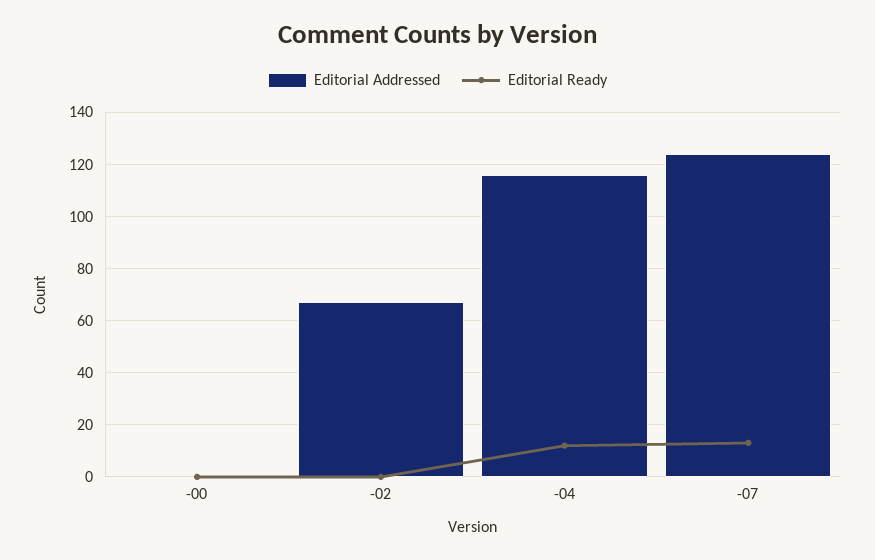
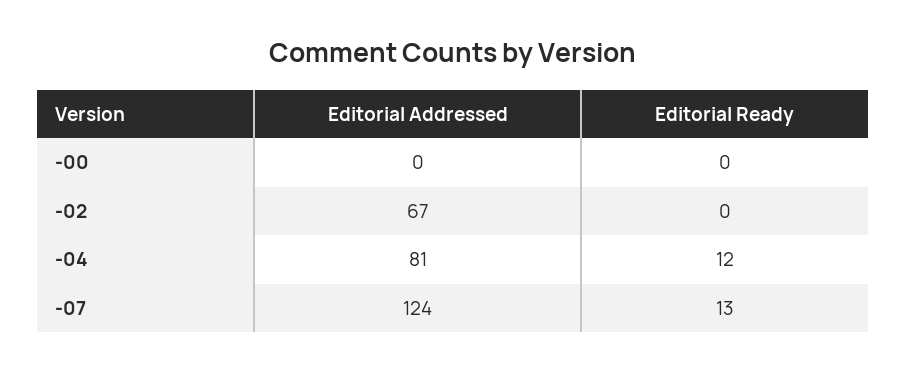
  {
    "Editorial Addressed": {
      "-00": 0,
      "-02": 67,
-     "-04": 115,
+     "-04": 81,
      "-07": 124
    },
    "Editorial Ready": {
      "-00": 0,
      "-02": 0,
      "-04": 12,
      "-07": 13
    }
  }

